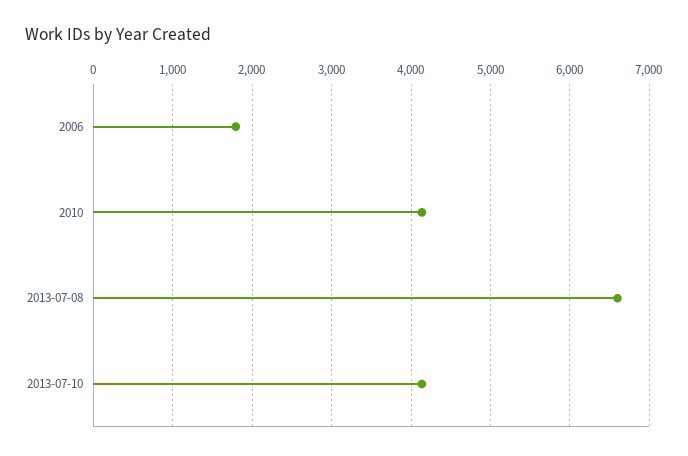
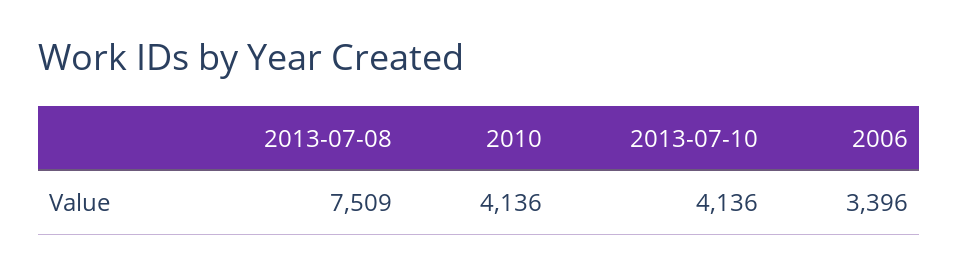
  {
-   "2006": 1800,
+   "2006": 3396,
    "2010": 4136,
-   "2013-07-08": 6600,
+   "2013-07-08": 7509,
    "2013-07-10": 4136
  }

